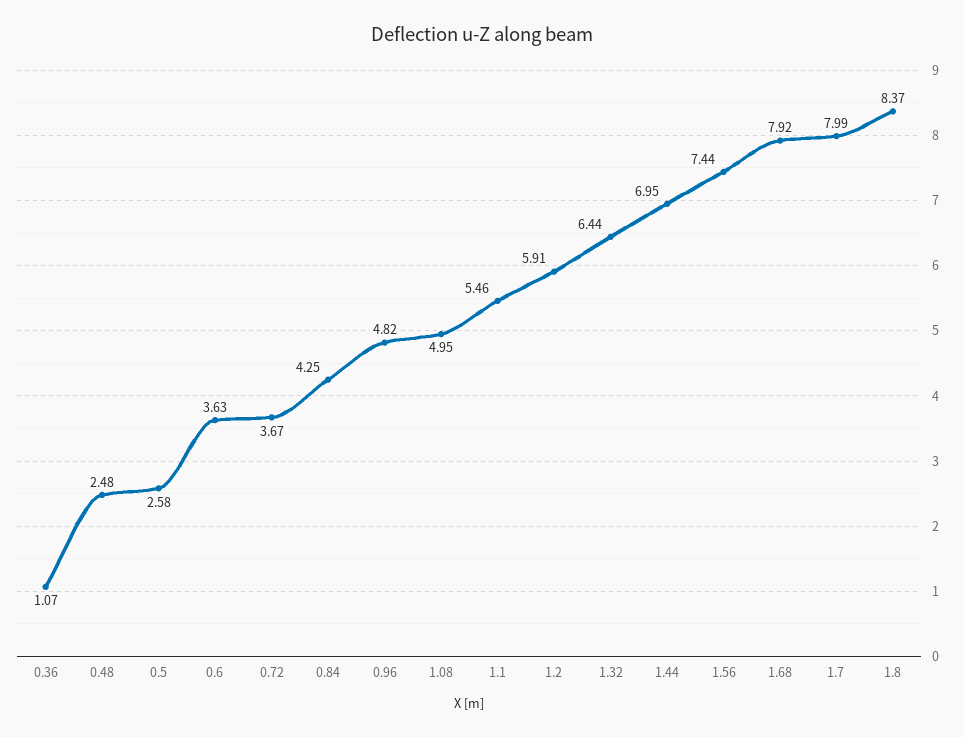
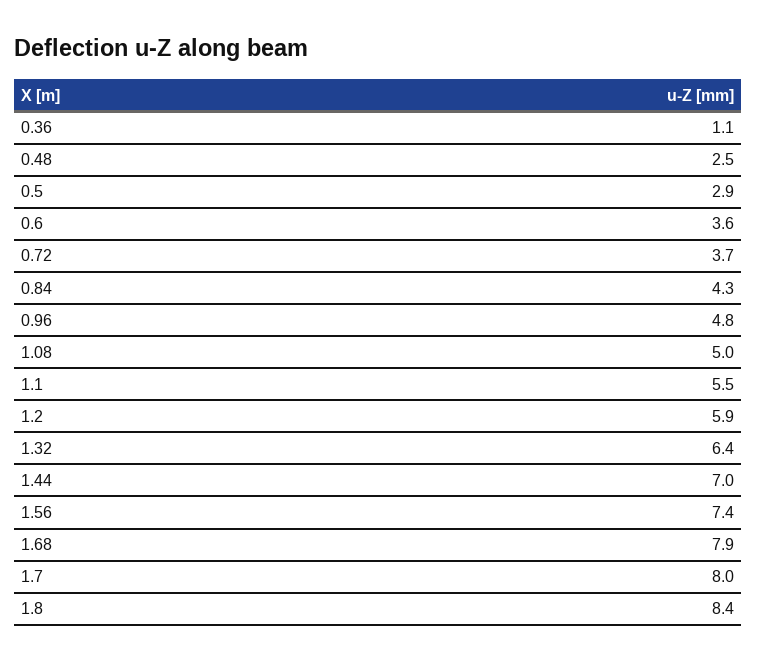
  {
    "0.36": 1.07,
    "0.48": 2.48,
-   "0.5": 2.58,
+   "0.5": 2.9,
    "0.6": 3.63,
    "0.72": 3.67,
    "0.84": 4.25,
    "0.96": 4.82,
    "1.08": 4.95,
    "1.1": 5.46,
    "1.2": 5.91,
    "1.32": 6.44,
    "1.44": 6.95,
    "1.56": 7.44,
    "1.68": 7.92,
    "1.7": 7.99,
    "1.8": 8.37
  }

